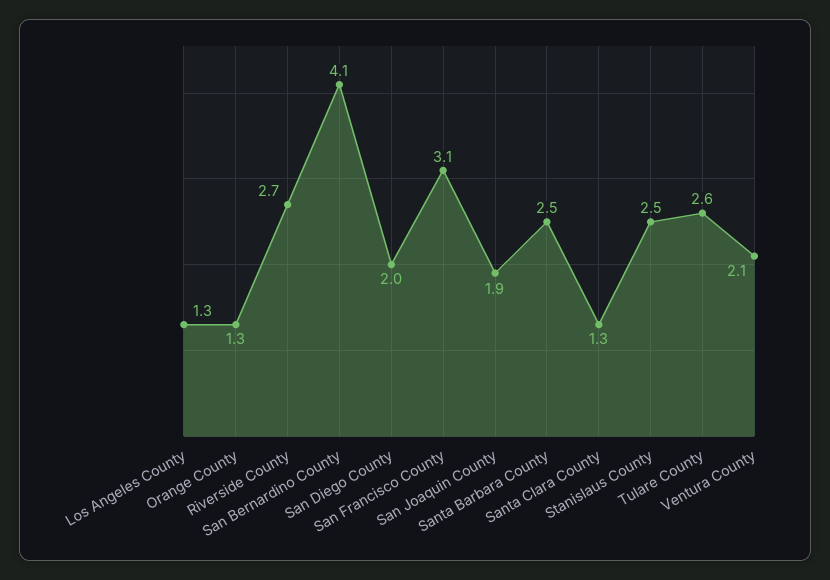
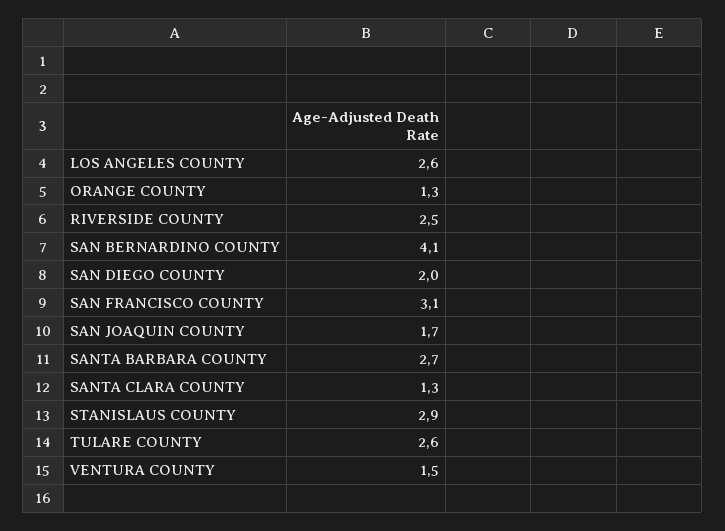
  {
-   "Los Angeles County": 1.3,
+   "Los Angeles County": 2.6,
    "Orange County": 1.3,
-   "Riverside County": 2.7,
+   "Riverside County": 2.5,
    "San Bernardino County": 4.1,
    "San Diego County": 2,
    "San Francisco County": 3.1,
-   "San Joaquin County": 1.9,
+   "San Joaquin County": 1.7,
-   "Santa Barbara County": 2.5,
+   "Santa Barbara County": 2.7,
    "Santa Clara County": 1.3,
-   "Stanislaus County": 2.5,
+   "Stanislaus County": 2.9,
    "Tulare County": 2.6,
-   "Ventura County": 2.1
+   "Ventura County": 1.5
  }

